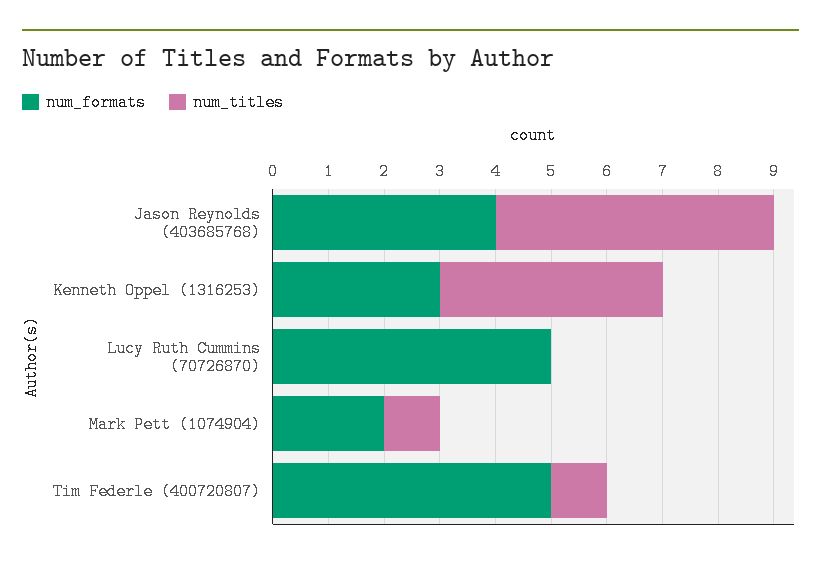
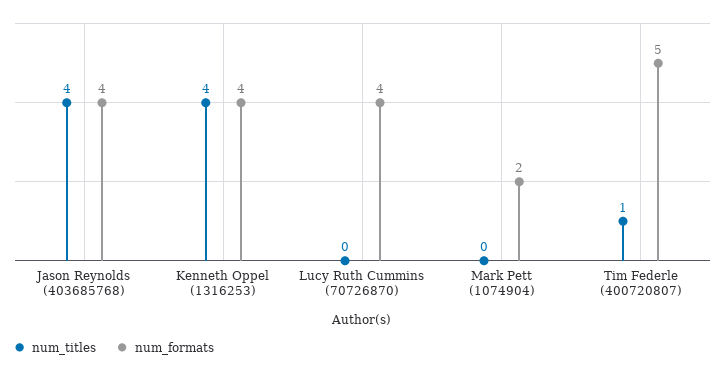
  {
    "num_formats": {
      "Jason Reynolds (403685768)": 4,
-     "Kenneth Oppel (1316253)": 3,
+     "Kenneth Oppel (1316253)": 4,
-     "Lucy Ruth Cummins (70726870)": 5,
+     "Lucy Ruth Cummins (70726870)": 4,
      "Mark Pett (1074904)": 2,
      "Tim Federle (400720807)": 5
    },
    "num_titles": {
-     "Jason Reynolds (403685768)": 5,
+     "Jason Reynolds (403685768)": 4,
      "Kenneth Oppel (1316253)": 4,
      "Lucy Ruth Cummins (70726870)": 0,
-     "Mark Pett (1074904)": 1,
+     "Mark Pett (1074904)": 0,
      "Tim Federle (400720807)": 1
    }
  }

